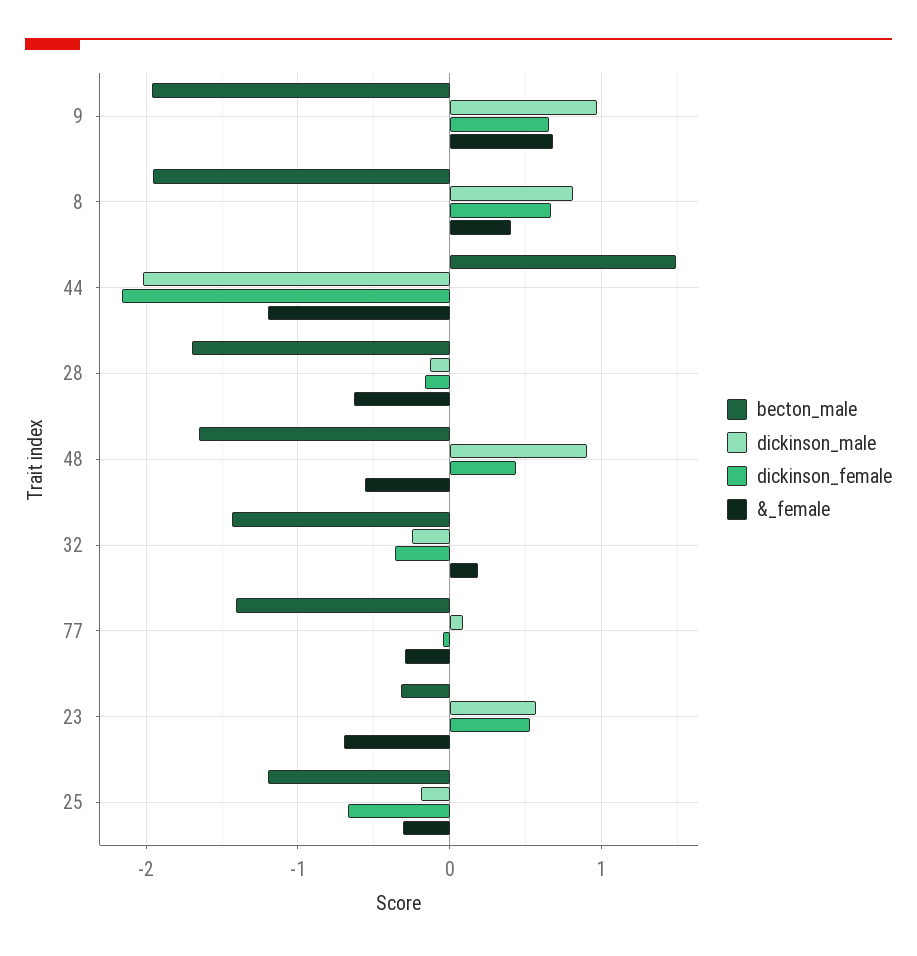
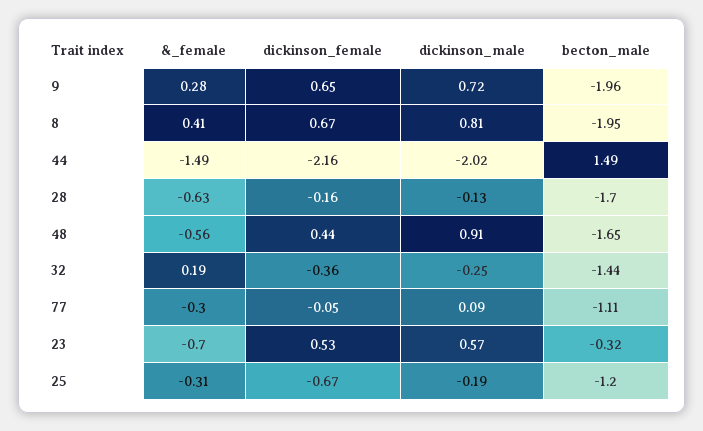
  {
    "becton_male": {
      "9": -1.96,
      "8": -1.95,
      "44": 1.49,
      "28": -1.7,
      "48": -1.65,
      "32": -1.44,
-     "77": -1.4,
+     "77": -1.11,
      "23": -0.32,
      "25": -1.2
    },
    "dickinson_male": {
-     "9": 1,
+     "9": 0.72,
      "8": 0.81,
      "44": -2.02,
      "28": -0.13,
      "48": 0.91,
      "32": -0.25,
      "77": 0.09,
      "23": 0.57,
      "25": -0.19
    },
    "dickinson_female": {
      "9": 0.65,
      "8": 0.67,
      "44": -2.16,
      "28": -0.16,
      "48": 0.44,
      "32": -0.36,
      "77": -0.05,
      "23": 0.53,
      "25": -0.67
    },
    "&_female": {
-     "9": 0.7,
+     "9": 0.28,
      "8": 0.41,
-     "44": -1.2,
+     "44": -1.49,
      "28": -0.63,
      "48": -0.56,
      "32": 0.19,
      "77": -0.3,
      "23": -0.7,
      "25": -0.31
    }
  }

